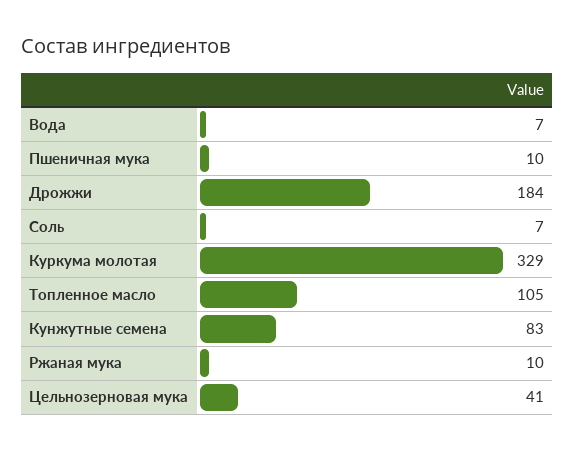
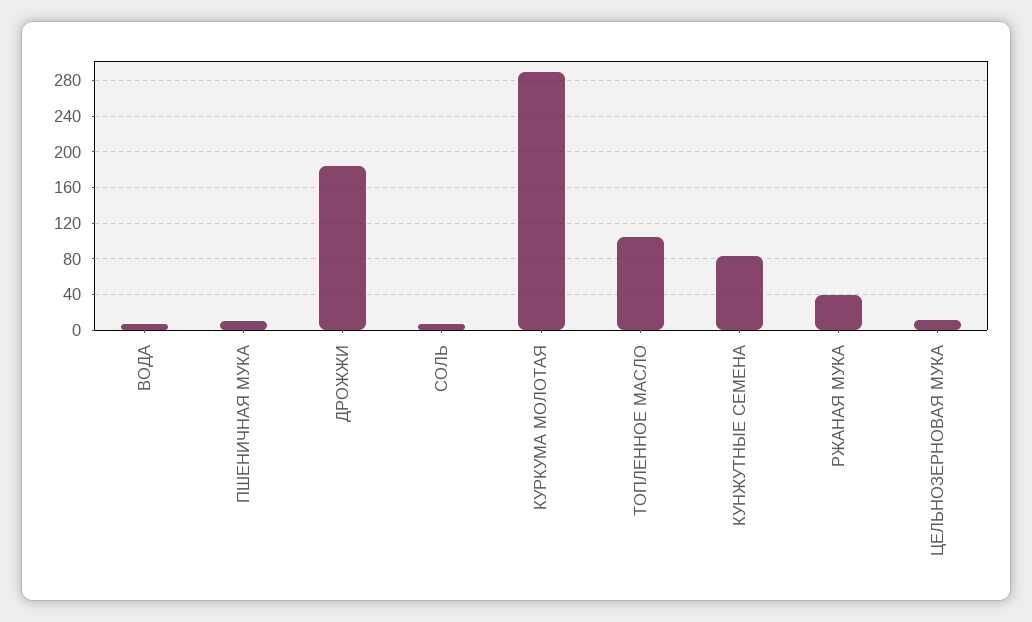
  {
    "Вода": 7,
    "Пшеничная мука": 10,
    "Дрожжи": 184,
    "Соль": 7,
-   "Куркума молотая": 329,
+   "Куркума молотая": 290,
    "Топленное масло": 105,
    "Кунжутные семена": 83,
-   "Ржаная мука": 10,
+   "Ржаная мука": 40,
-   "Цельнозерновая мука": 41
+   "Цельнозерновая мука": 10
  }

